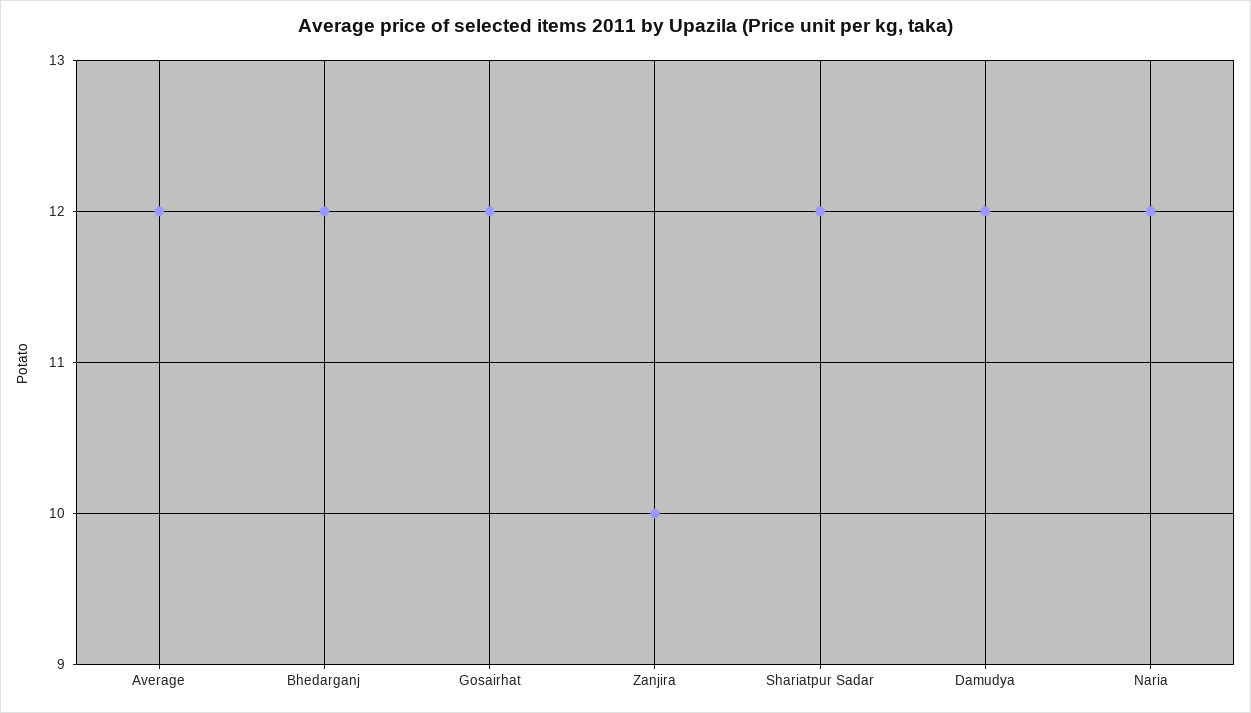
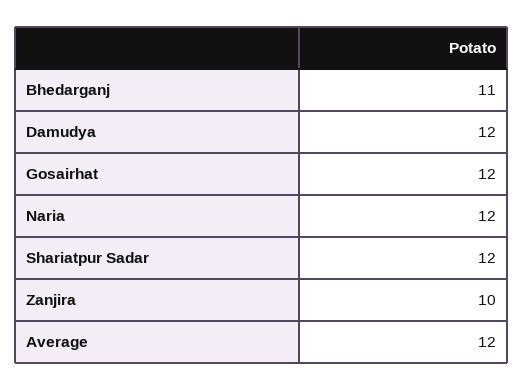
  {
    "Average": 12,
-   "Bhedarganj": 12,
+   "Bhedarganj": 11,
    "Gosairhat": 12,
    "Zanjira": 10,
    "Shariatpur Sadar": 12,
    "Damudya": 12,
    "Naria": 12
  }

